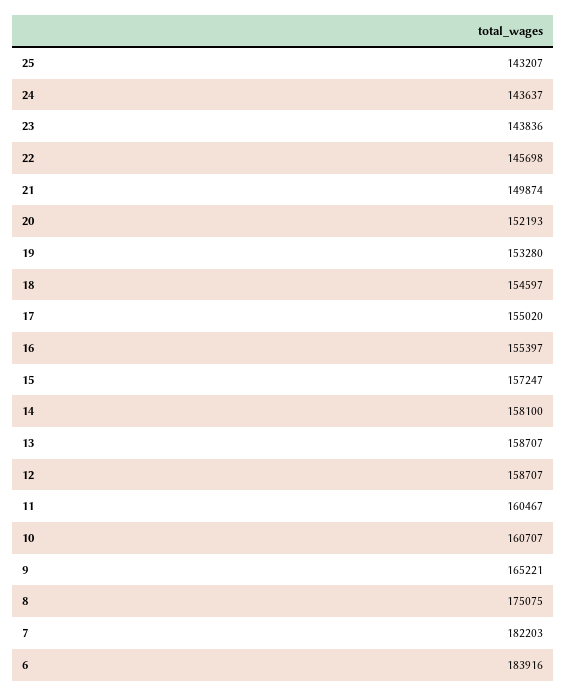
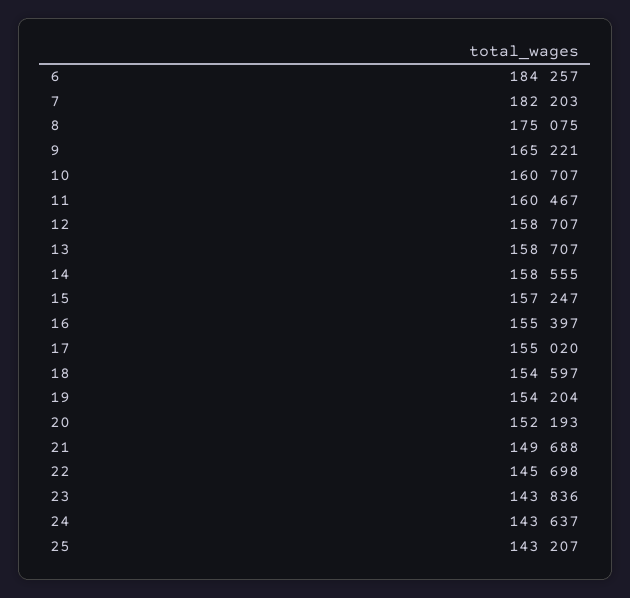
  {
    "25": 143207,
    "24": 143637,
    "23": 143836,
    "22": 145698,
-   "21": 149874,
+   "21": 149688,
    "20": 152193,
-   "19": 153280,
+   "19": 154204,
    "18": 154597,
    "17": 155020,
    "16": 155397,
    "15": 157247,
-   "14": 158100,
+   "14": 158555,
    "13": 158707,
    "12": 158707,
    "11": 160467,
    "10": 160707,
    "9": 165221,
    "8": 175075,
    "7": 182203,
-   "6": 183916
+   "6": 184257
  }

